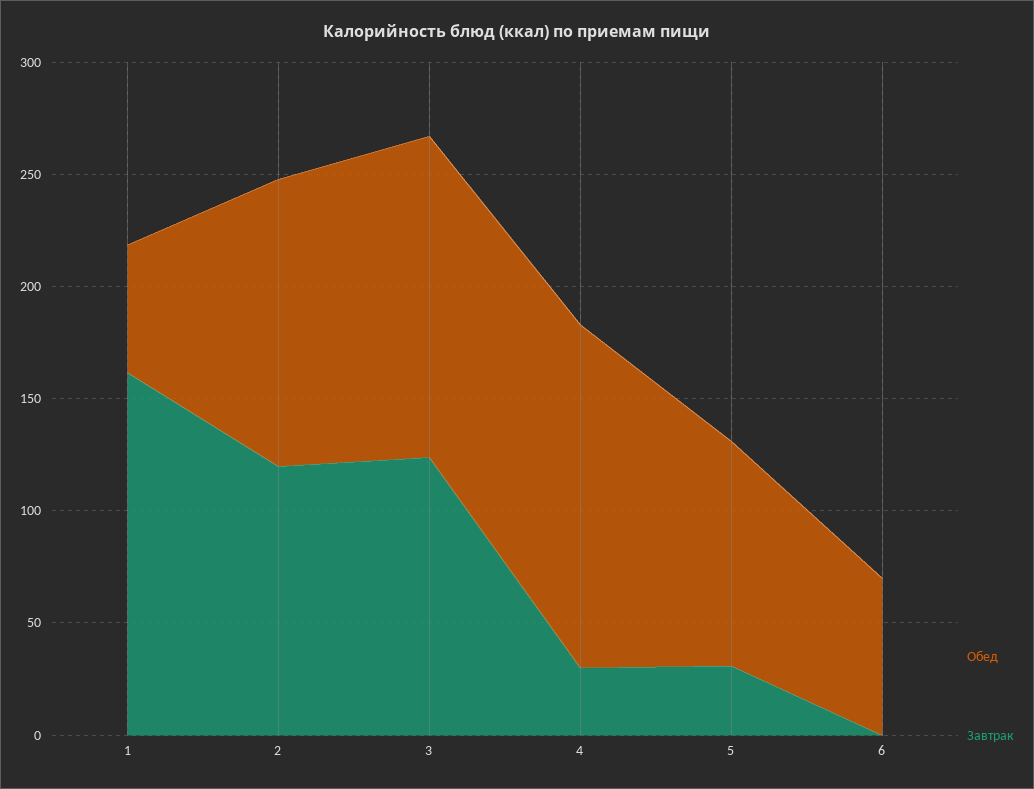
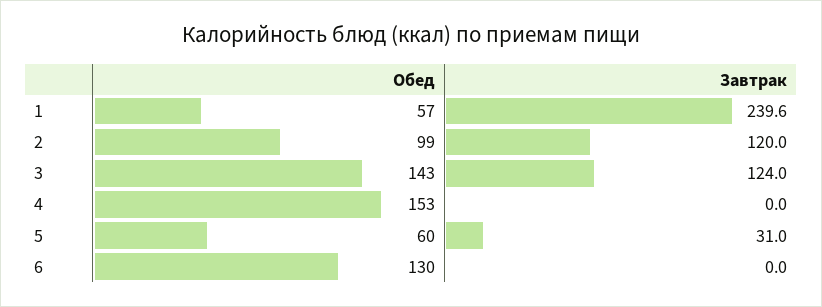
  {
    "Обед": {
      "1": 57,
-     "2": 130,
+     "2": 99,
      "3": 143,
      "4": 153,
-     "5": 100,
+     "5": 60,
-     "6": 70
+     "6": 130
    },
    "Завтрак": {
-     "1": 160,
+     "1": 239.6,
      "2": 120,
      "3": 124,
-     "4": 30,
+     "4": 0,
      "5": 31,
      "6": 0
    }
  }

